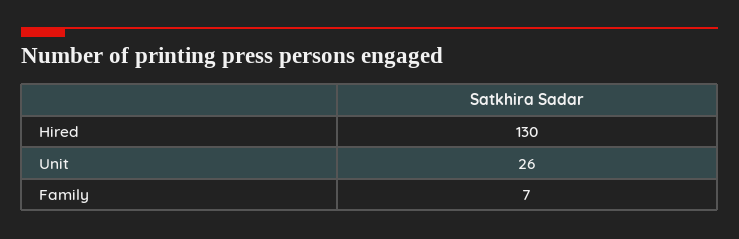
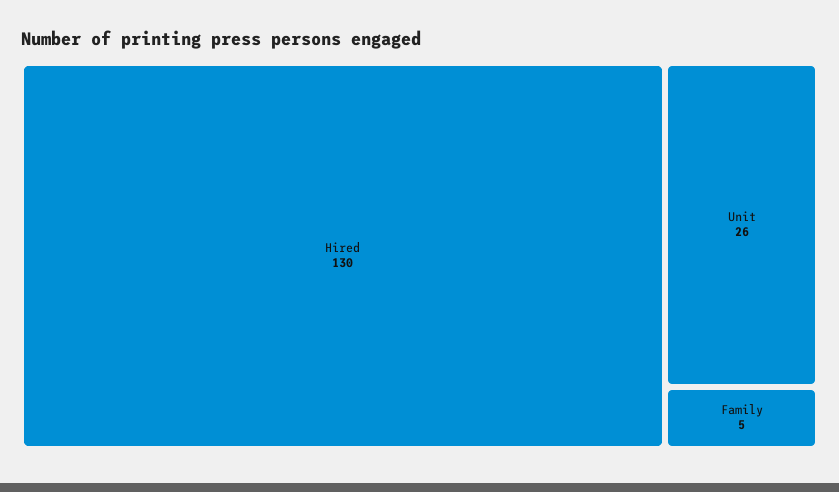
  {
    "Hired": 130,
    "Unit": 26,
-   "Family": 7
+   "Family": 5
  }

